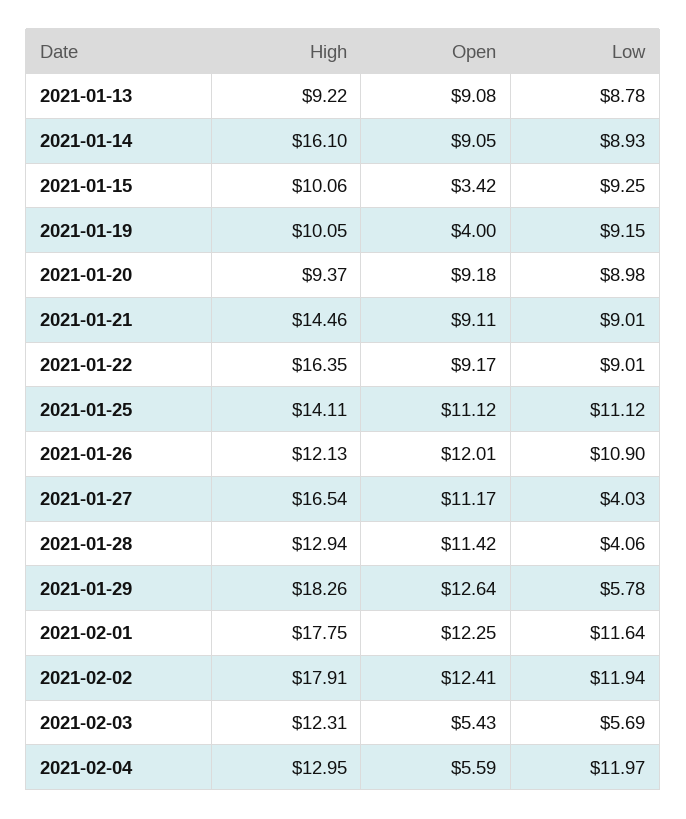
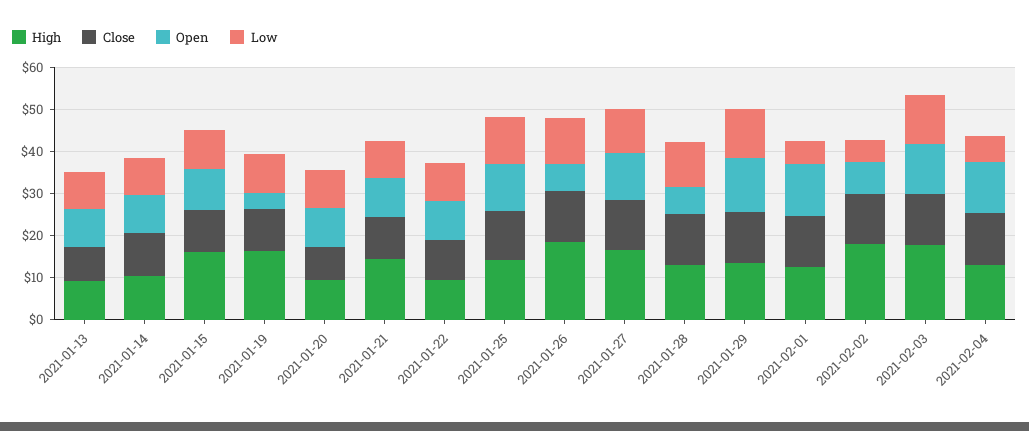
  {
    "High": {
      "2021-01-13": 9.22,
-     "2021-01-14": 16.1,
+     "2021-01-14": 10,
-     "2021-01-15": 10.06,
+     "2021-01-15": 16,
-     "2021-01-19": 10.05,
+     "2021-01-19": 16,
      "2021-01-20": 9.37,
      "2021-01-21": 14.46,
-     "2021-01-22": 16.35,
+     "2021-01-22": 10,
      "2021-01-25": 14.11,
-     "2021-01-26": 12.13,
+     "2021-01-26": 18,
      "2021-01-27": 16.54,
      "2021-01-28": 12.94,
-     "2021-01-29": 18.26,
+     "2021-01-29": 14,
-     "2021-02-01": 17.75,
+     "2021-02-01": 12,
      "2021-02-02": 17.91,
-     "2021-02-03": 12.31,
+     "2021-02-03": 18,
      "2021-02-04": 12.95
    },
    "Open": {
      "2021-01-13": 9.08,
      "2021-01-14": 9.05,
-     "2021-01-15": 3.42,
+     "2021-01-15": 10,
      "2021-01-19": 4,
      "2021-01-20": 9.18,
      "2021-01-21": 9.11,
      "2021-01-22": 9.17,
      "2021-01-25": 11.12,
-     "2021-01-26": 12.01,
+     "2021-01-26": 6,
      "2021-01-27": 11.17,
-     "2021-01-28": 11.42,
+     "2021-01-28": 6,
      "2021-01-29": 12.64,
      "2021-02-01": 12.25,
-     "2021-02-02": 12.41,
+     "2021-02-02": 8,
-     "2021-02-03": 5.43,
+     "2021-02-03": 12,
-     "2021-02-04": 5.59
+     "2021-02-04": 12
    },
    "Low": {
      "2021-01-13": 8.78,
      "2021-01-14": 8.93,
      "2021-01-15": 9.25,
      "2021-01-19": 9.15,
      "2021-01-20": 8.98,
      "2021-01-21": 9.01,
      "2021-01-22": 9.01,
      "2021-01-25": 11.12,
      "2021-01-26": 10.9,
-     "2021-01-27": 4.03,
+     "2021-01-27": 10,
-     "2021-01-28": 4.06,
+     "2021-01-28": 10,
-     "2021-01-29": 5.78,
+     "2021-01-29": 12,
-     "2021-02-01": 11.64,
+     "2021-02-01": 6,
-     "2021-02-02": 11.94,
+     "2021-02-02": 6,
-     "2021-02-03": 5.69,
+     "2021-02-03": 12,
-     "2021-02-04": 11.97
+     "2021-02-04": 6
-   }
+   },
+   "Close": {
+     "2021-01-13": 8,
+     "2021-01-14": 10,
+     "2021-01-15": 10,
+     "2021-01-19": 10,
+     "2021-01-20": 8,
+     "2021-01-21": 10,
+     "2021-01-22": 10,
+     "2021-01-25": 12,
+     "2021-01-26": 12,
+     "2021-01-27": 12,
+     "2021-01-28": 12,
+     "2021-01-29": 12,
+     "2021-02-01": 12,
+     "2021-02-02": 12,
+     "2021-02-03": 12,
+     "2021-02-04": 12
+   }
  }

